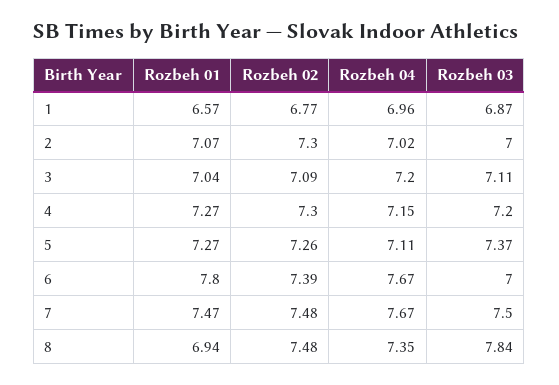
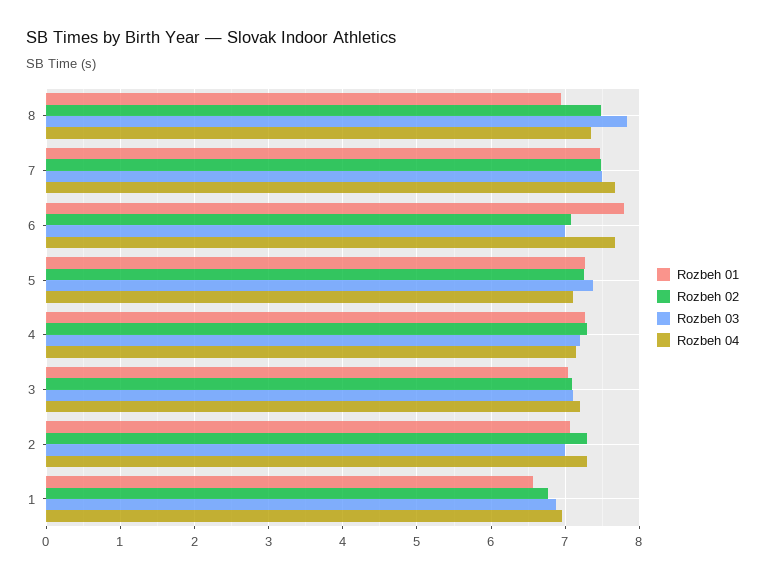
  {
    "Rozbeh 01": {
      "1": 6.57,
      "2": 7.07,
      "3": 7.04,
      "4": 7.27,
      "5": 7.27,
      "6": 7.8,
      "7": 7.47,
      "8": 6.94
    },
    "Rozbeh 02": {
      "1": 6.77,
      "2": 7.3,
      "3": 7.09,
      "4": 7.3,
      "5": 7.26,
-     "6": 7.39,
+     "6": 7.1,
      "7": 7.48,
      "8": 7.48
    },
    "Rozbeh 04": {
      "1": 6.96,
-     "2": 7.02,
+     "2": 7.3,
      "3": 7.2,
      "4": 7.15,
      "5": 7.11,
      "6": 7.67,
      "7": 7.67,
      "8": 7.35
    },
    "Rozbeh 03": {
      "1": 6.87,
      "2": 7,
      "3": 7.11,
      "4": 7.2,
      "5": 7.37,
      "6": 7,
      "7": 7.5,
      "8": 7.84
    }
  }

